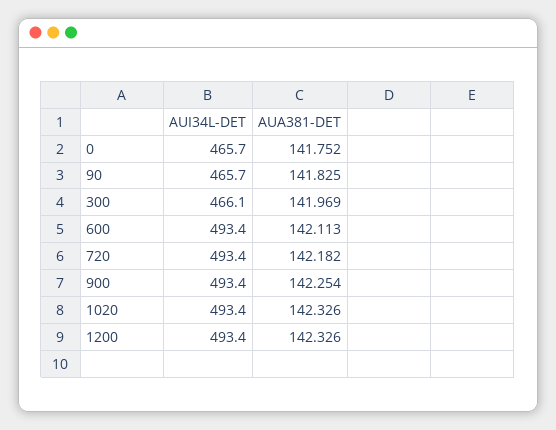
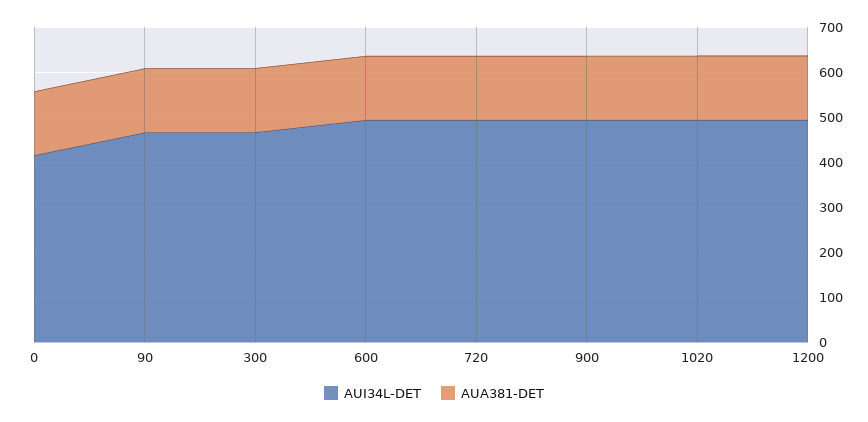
  {
    "AUI34L-DET": {
-     "0": 465.7,
+     "0": 420,
      "90": 465.7,
      "300": 466.1,
      "600": 493.4,
      "720": 493.4,
      "900": 493.4,
      "1020": 493.4,
      "1200": 493.4
    },
    "AUA381-DET": {
      "0": 141.752,
      "90": 141.825,
      "300": 141.969,
      "600": 142.113,
      "720": 142.182,
      "900": 142.254,
      "1020": 142.326,
      "1200": 142.326
    }
  }

